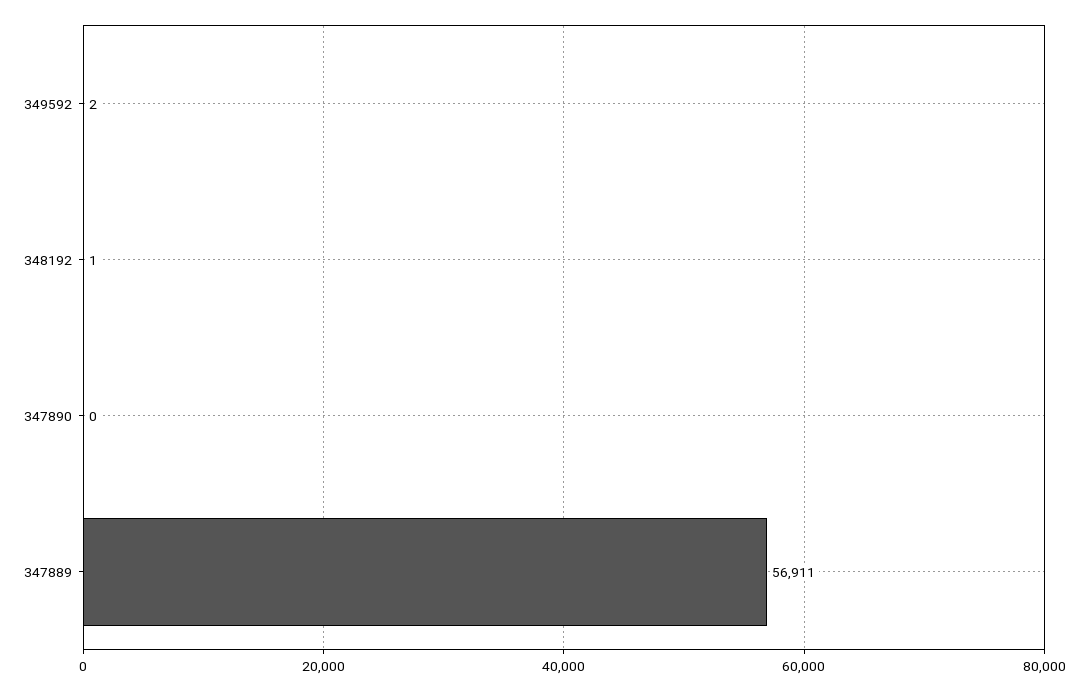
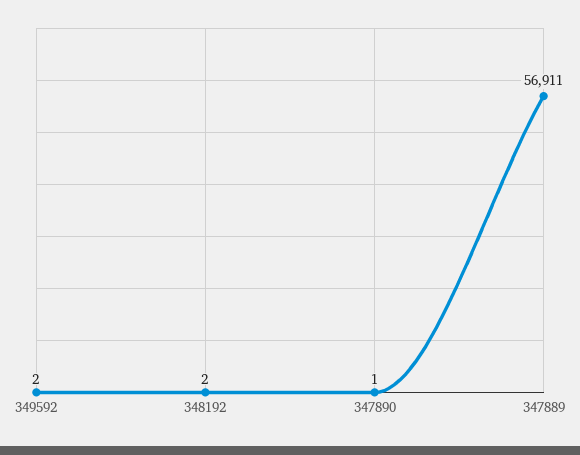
  {
    "349592": 2,
-   "348192": 1,
+   "348192": 2,
-   "347890": 0,
+   "347890": 1,
    "347889": 56911
  }

